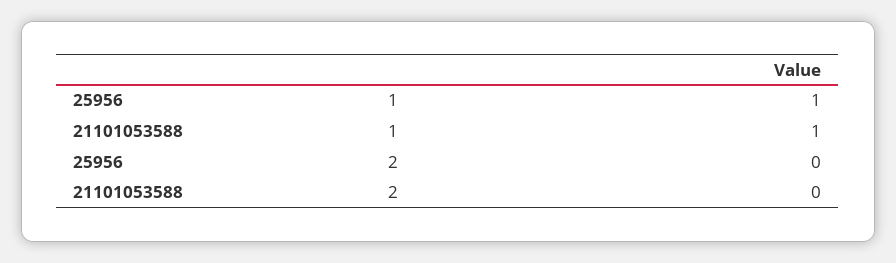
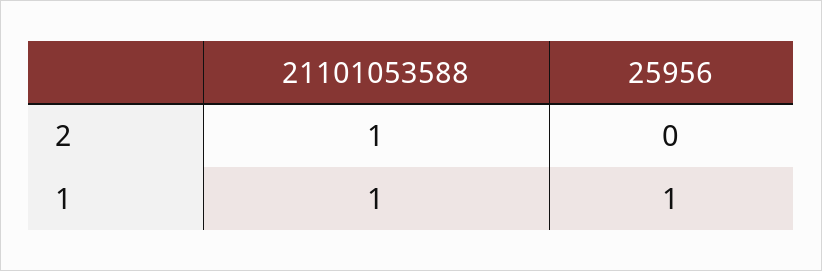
  {
    "25956": {
      "1": 1,
      "2": 0
    },
    "21101053588": {
      "1": 1,
-     "2": 0
+     "2": 1
    }
  }

